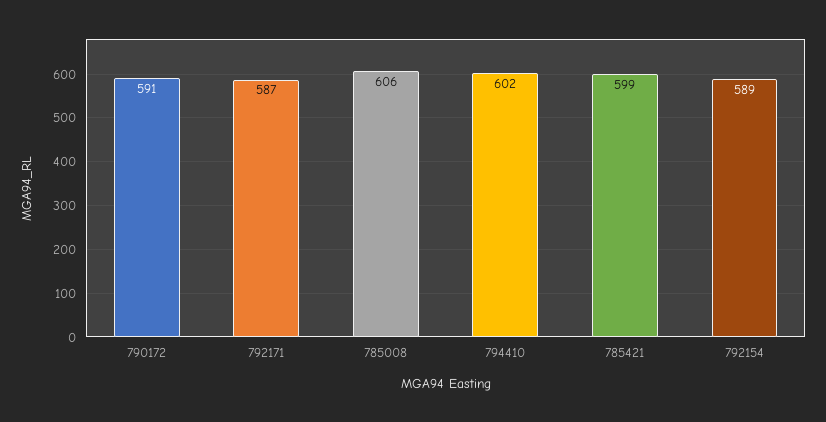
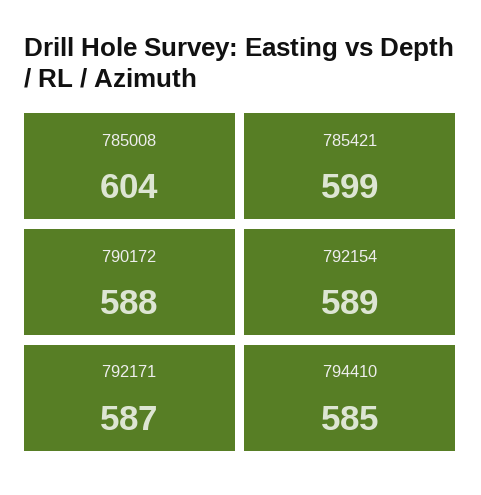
  {
-   "790172": 591,
+   "790172": 588,
    "792171": 587,
-   "785008": 606,
+   "785008": 604,
-   "794410": 602,
+   "794410": 585,
    "785421": 599,
    "792154": 589
  }

